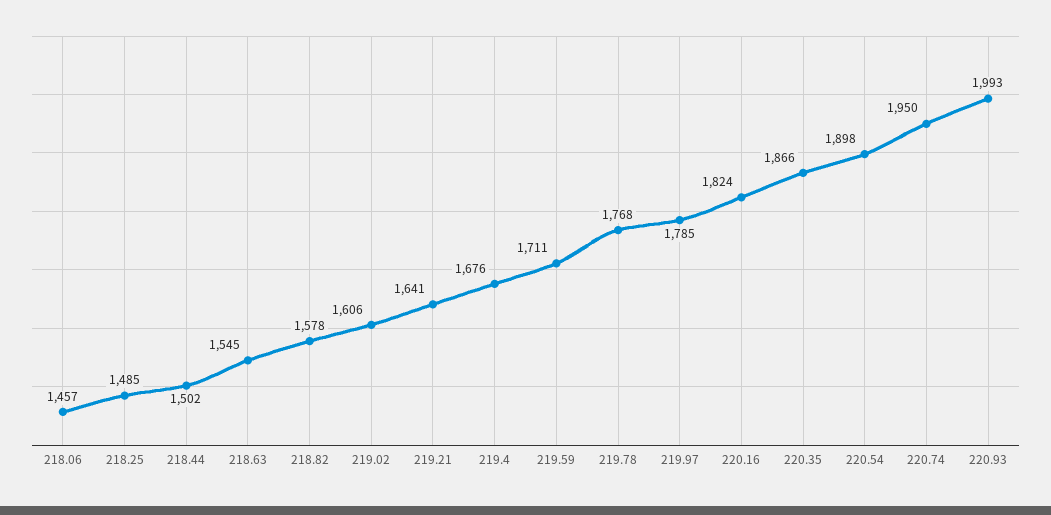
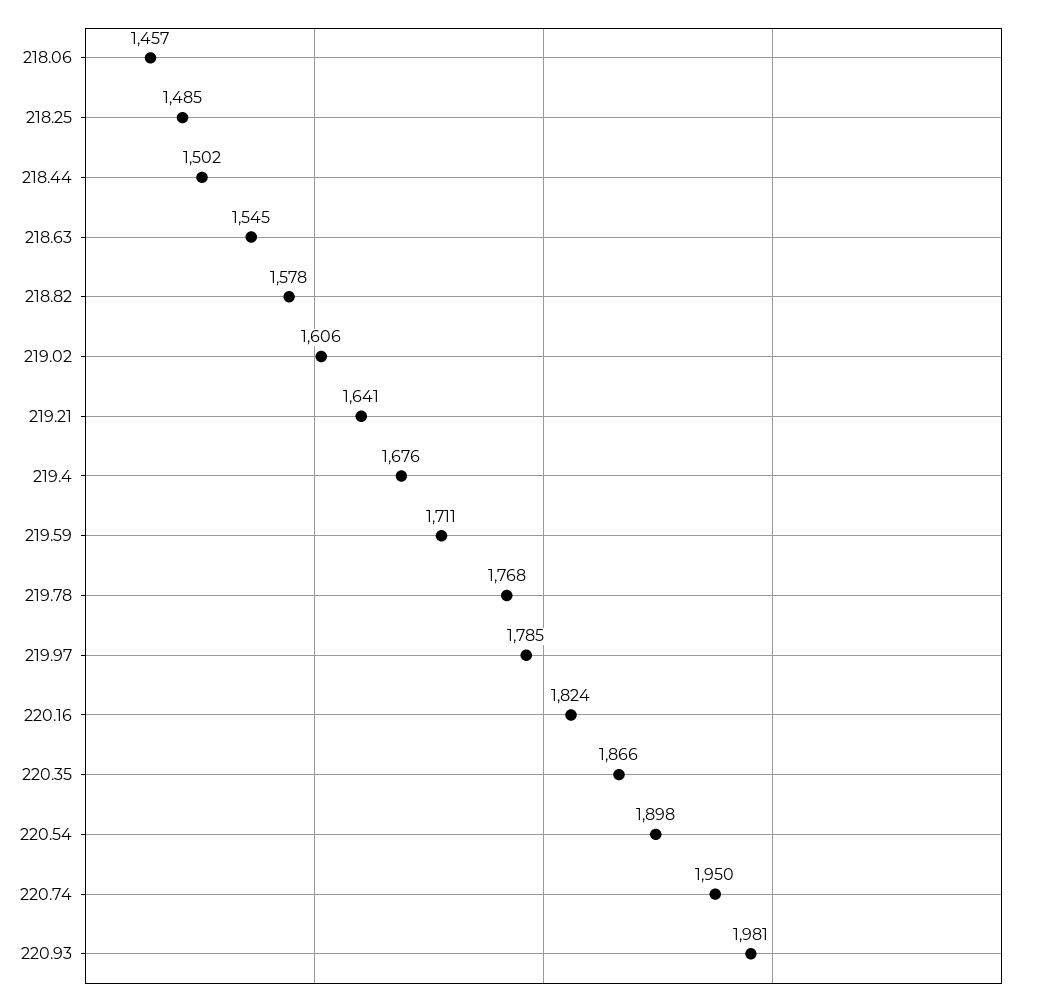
  {
    "218.06": 1457,
    "218.25": 1485,
    "218.44": 1502,
    "218.63": 1545,
    "218.82": 1578,
    "219.02": 1606,
    "219.21": 1641,
    "219.4": 1676,
    "219.59": 1711,
    "219.78": 1768,
    "219.97": 1785,
    "220.16": 1824,
    "220.35": 1866,
    "220.54": 1898,
    "220.74": 1950,
-   "220.93": 1993
+   "220.93": 1981
  }

